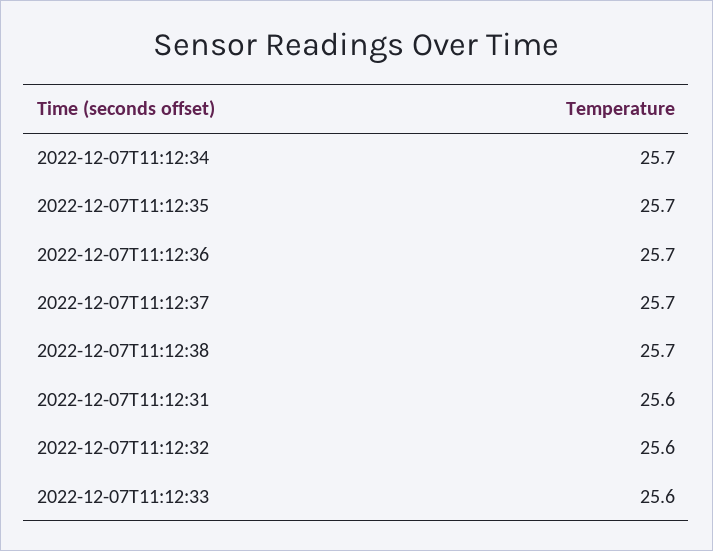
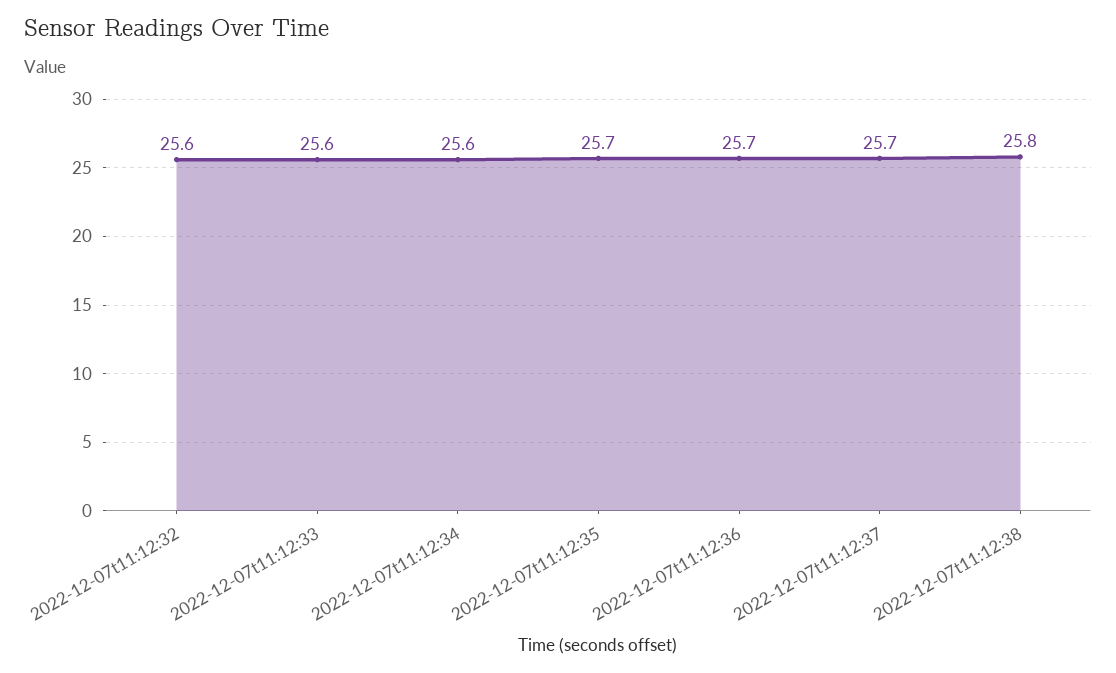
  {
-   "2022-12-07T11:12:34": 25.7,
+   "2022-12-07T11:12:34": 25.6,
    "2022-12-07T11:12:35": 25.7,
    "2022-12-07T11:12:36": 25.7,
    "2022-12-07T11:12:37": 25.7,
-   "2022-12-07T11:12:38": 25.7,
+   "2022-12-07T11:12:38": 25.8,
-   "2022-12-07T11:12:31": 25.6,
    "2022-12-07T11:12:32": 25.6,
    "2022-12-07T11:12:33": 25.6
  }

